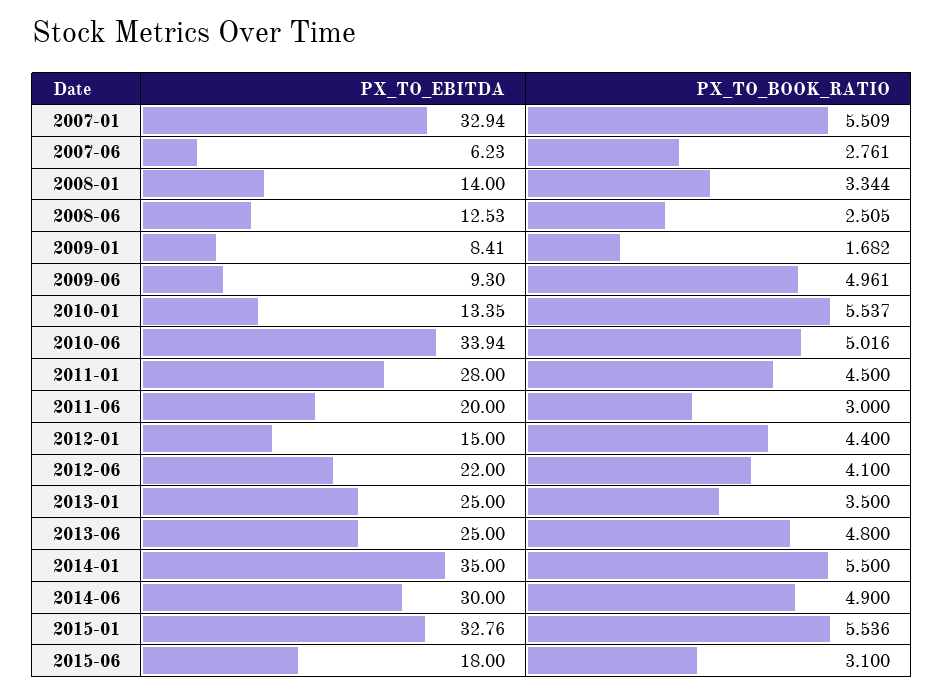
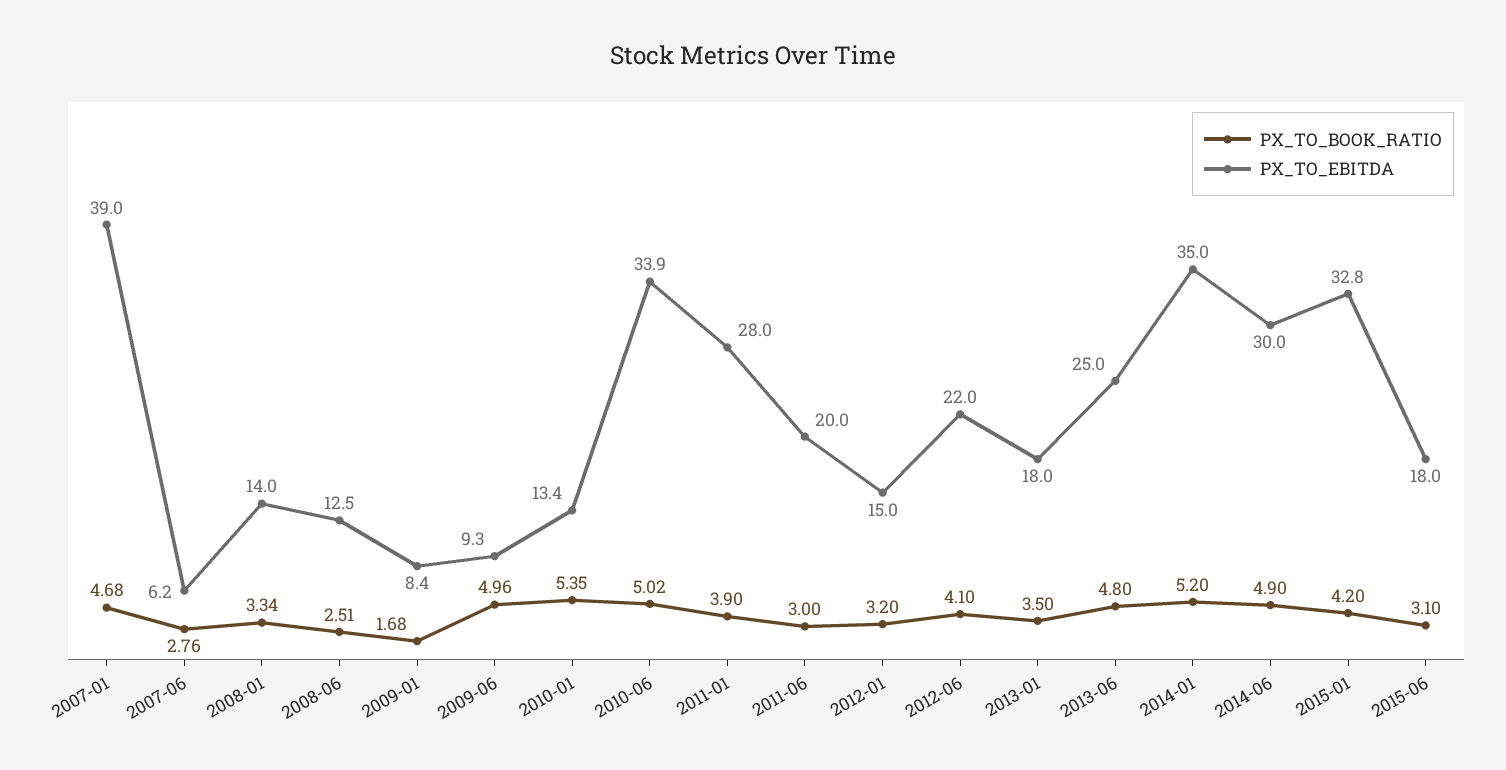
  {
    "PX_TO_EBITDA": {
-     "2007-01": 32.94,
+     "2007-01": 39,
      "2007-06": 6.23,
      "2008-01": 14,
      "2008-06": 12.53,
      "2009-01": 8.41,
      "2009-06": 9.3,
      "2010-01": 13.35,
      "2010-06": 33.94,
      "2011-01": 28,
      "2011-06": 20,
      "2012-01": 15,
      "2012-06": 22,
-     "2013-01": 25,
+     "2013-01": 18,
      "2013-06": 25,
      "2014-01": 35,
      "2014-06": 30,
      "2015-01": 32.76,
      "2015-06": 18
    },
    "PX_TO_BOOK_RATIO": {
-     "2007-01": 5.509,
+     "2007-01": 4.68,
      "2007-06": 2.761,
      "2008-01": 3.344,
      "2008-06": 2.505,
      "2009-01": 1.682,
      "2009-06": 4.961,
-     "2010-01": 5.537,
+     "2010-01": 5.35,
      "2010-06": 5.016,
-     "2011-01": 4.5,
+     "2011-01": 3.9,
      "2011-06": 3,
-     "2012-01": 4.4,
+     "2012-01": 3.2,
      "2012-06": 4.1,
      "2013-01": 3.5,
      "2013-06": 4.8,
-     "2014-01": 5.5,
+     "2014-01": 5.2,
      "2014-06": 4.9,
-     "2015-01": 5.536,
+     "2015-01": 4.2,
      "2015-06": 3.1
    }
  }

